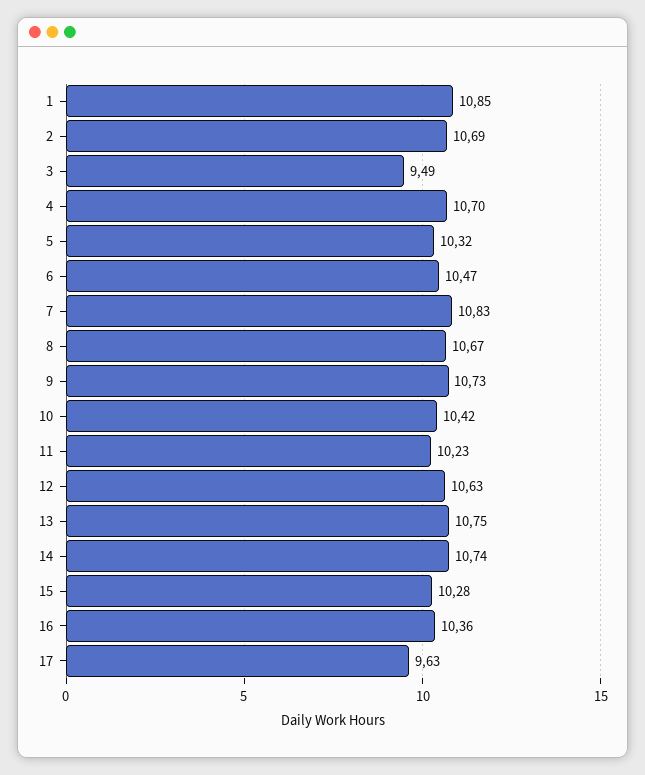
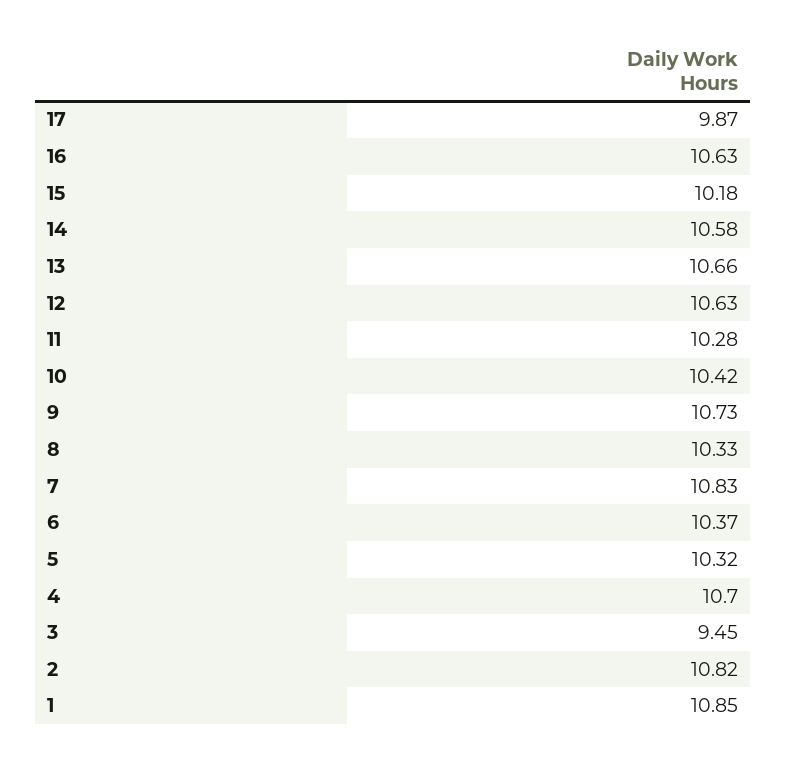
  {
    "1": 10.85,
-   "2": 10.69,
+   "2": 10.82,
-   "3": 9.49,
+   "3": 9.45,
    "4": 10.7,
    "5": 10.32,
-   "6": 10.47,
+   "6": 10.37,
    "7": 10.83,
-   "8": 10.67,
+   "8": 10.33,
    "9": 10.73,
    "10": 10.42,
-   "11": 10.23,
+   "11": 10.28,
    "12": 10.63,
-   "13": 10.75,
+   "13": 10.66,
-   "14": 10.74,
+   "14": 10.58,
-   "15": 10.28,
+   "15": 10.18,
-   "16": 10.36,
+   "16": 10.63,
-   "17": 9.63
+   "17": 9.87
  }

